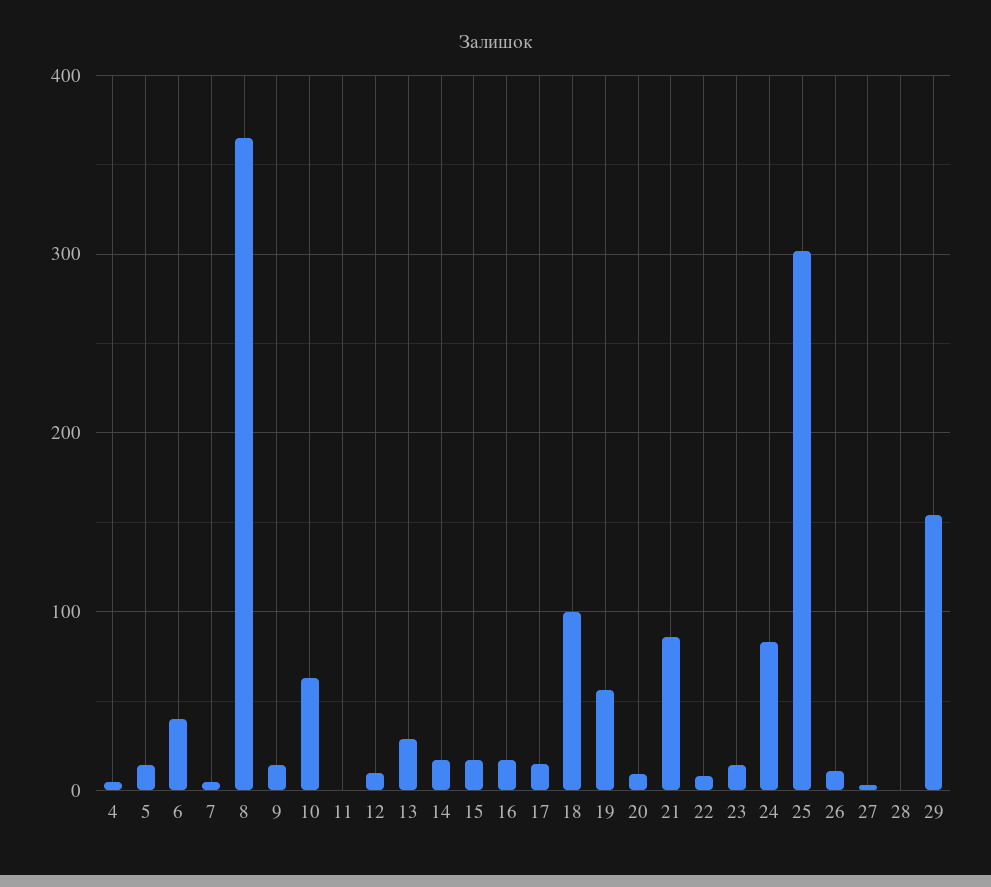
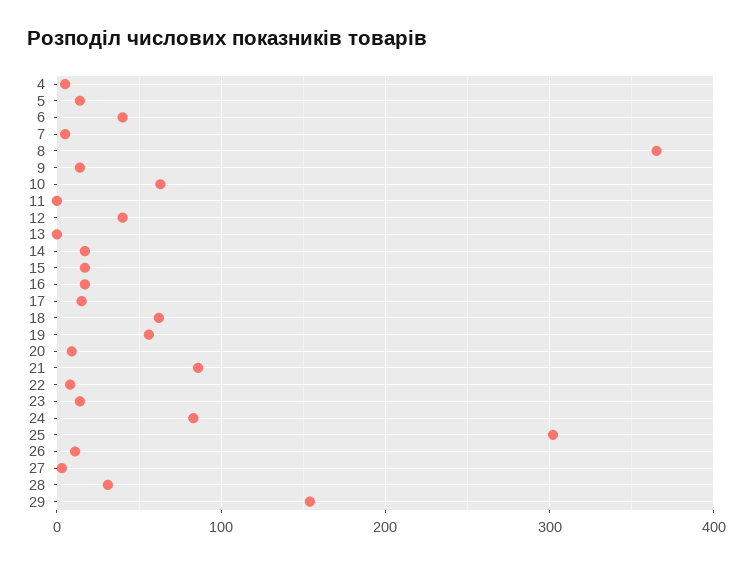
  {
    "4": 10,
    "5": 10,
    "6": 40,
    "7": 10,
    "8": 370,
    "9": 10,
    "10": 60,
    "11": 0,
-   "12": 10,
+   "12": 40,
-   "13": 30,
+   "13": 0,
    "14": 20,
    "15": 20,
    "16": 20,
    "17": 20,
-   "18": 100,
+   "18": 60,
    "19": 60,
    "20": 10,
    "21": 90,
    "22": 10,
    "23": 10,
    "24": 80,
    "25": 300,
    "26": 10,
    "27": 0,
-   "28": 0,
+   "28": 30,
    "29": 150
  }

